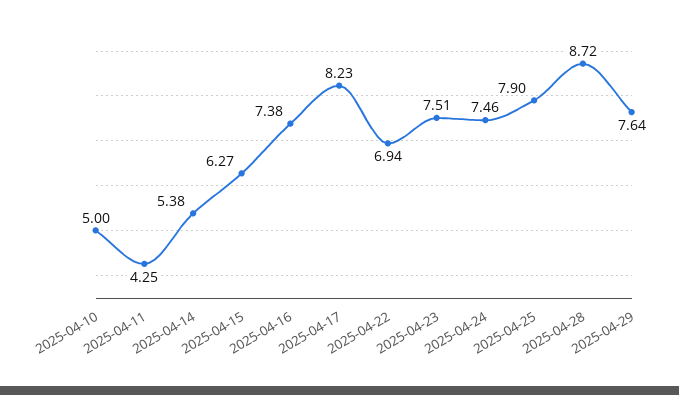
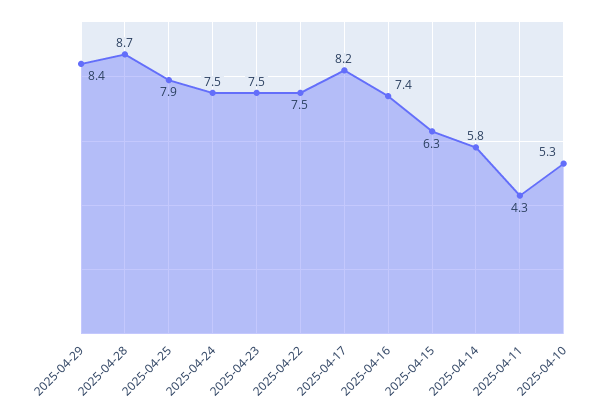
  {
-   "2025-04-10": 5,
+   "2025-04-10": 5.3,
    "2025-04-11": 4.25,
-   "2025-04-14": 5.38,
+   "2025-04-14": 5.8,
    "2025-04-15": 6.27,
    "2025-04-16": 7.38,
    "2025-04-17": 8.23,
-   "2025-04-22": 6.94,
+   "2025-04-22": 7.5,
    "2025-04-23": 7.51,
    "2025-04-24": 7.46,
    "2025-04-25": 7.9,
    "2025-04-28": 8.72,
-   "2025-04-29": 7.64
+   "2025-04-29": 8.4
  }

